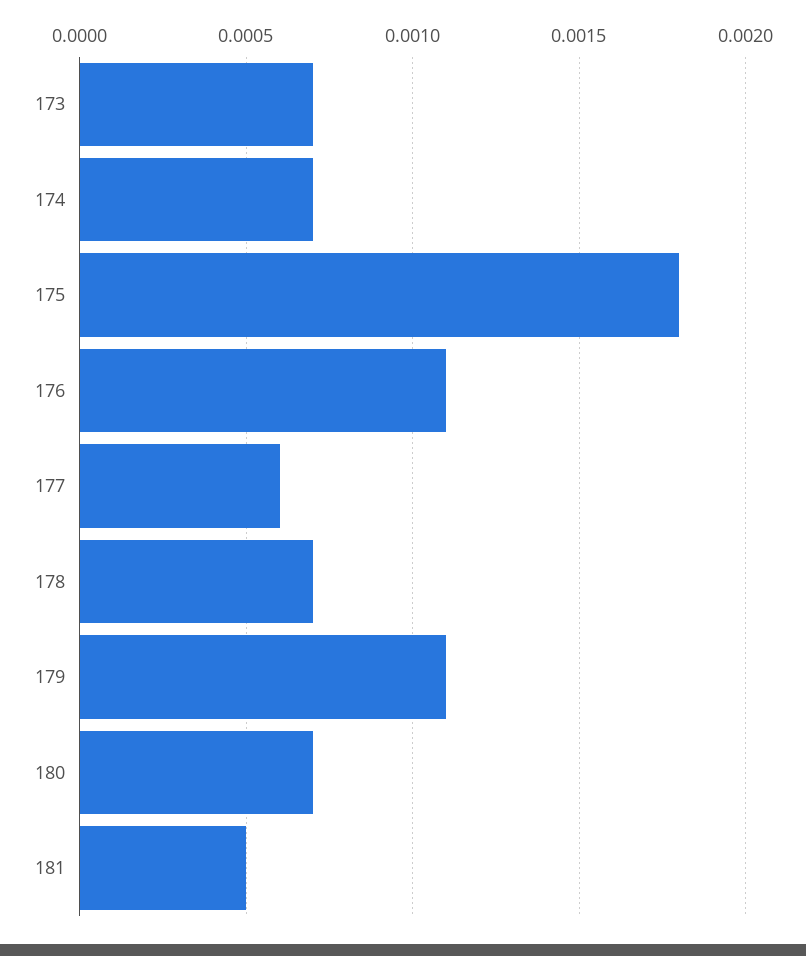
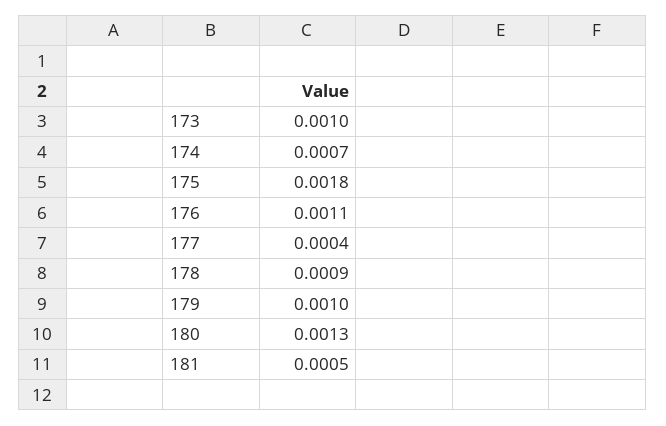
  {
-   "173": 0.0007,
+   "173": 0.001,
    "174": 0.0007,
    "175": 0.0018,
    "176": 0.0011,
-   "177": 0.0006,
+   "177": 0.0004,
-   "178": 0.0007,
+   "178": 0.0009,
-   "179": 0.0011,
+   "179": 0.001,
-   "180": 0.0007,
+   "180": 0.0013,
    "181": 0.0005
  }

